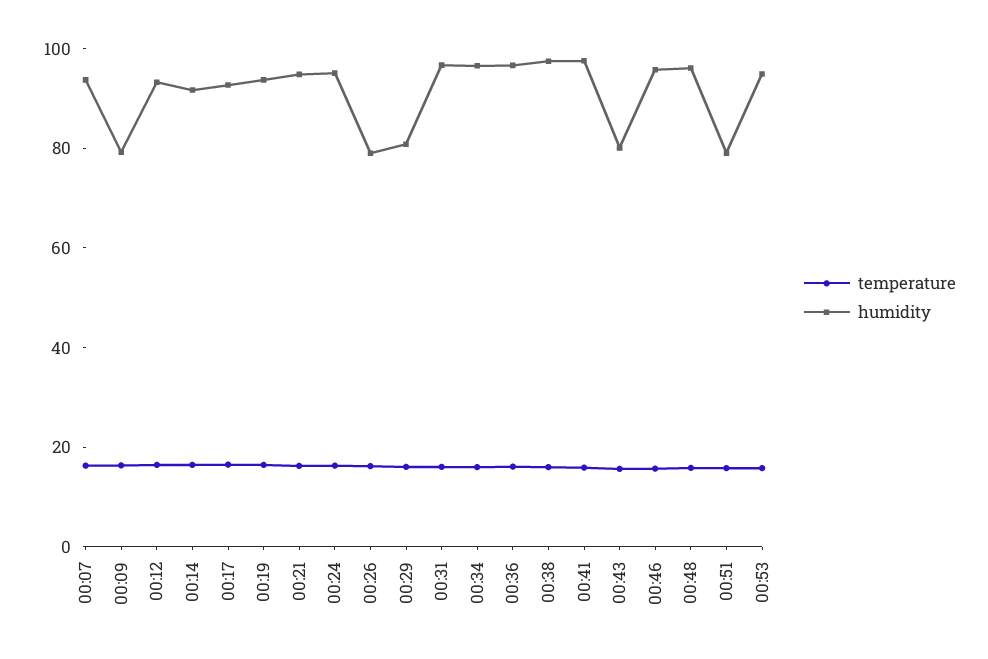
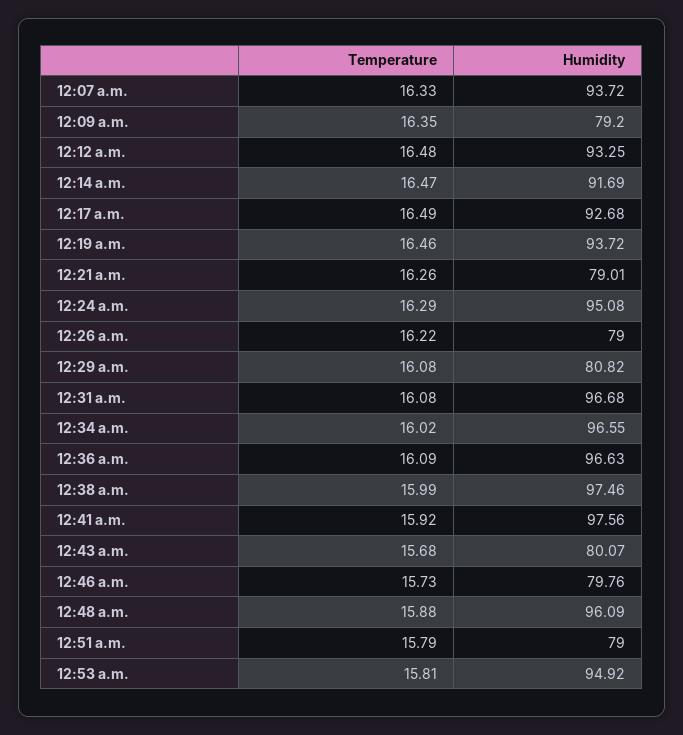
  {
    "temperature": {
      "00:07": 16.33,
      "00:09": 16.35,
      "00:12": 16.48,
      "00:14": 16.47,
      "00:17": 16.49,
      "00:19": 16.46,
      "00:21": 16.26,
      "00:24": 16.29,
      "00:26": 16.22,
      "00:29": 16.08,
      "00:31": 16.08,
      "00:34": 16.02,
      "00:36": 16.09,
      "00:38": 15.99,
      "00:41": 15.92,
      "00:43": 15.68,
      "00:46": 15.73,
      "00:48": 15.88,
      "00:51": 15.79,
      "00:53": 15.81
    },
    "humidity": {
      "00:07": 93.72,
      "00:09": 79.2,
      "00:12": 93.25,
      "00:14": 91.69,
      "00:17": 92.68,
      "00:19": 93.72,
-     "00:21": 95,
+     "00:21": 79.01,
      "00:24": 95.08,
      "00:26": 79,
      "00:29": 80.82,
      "00:31": 96.68,
      "00:34": 96.55,
      "00:36": 96.63,
      "00:38": 97.46,
      "00:41": 97.56,
      "00:43": 80.07,
-     "00:46": 95,
+     "00:46": 79.76,
      "00:48": 96.09,
      "00:51": 79,
      "00:53": 94.92
    }
  }

